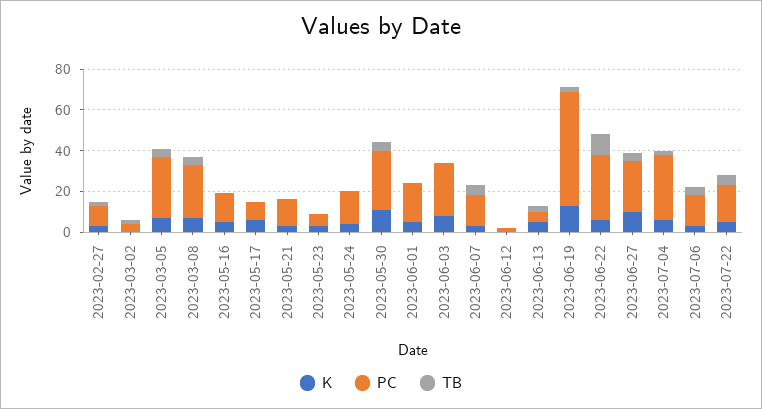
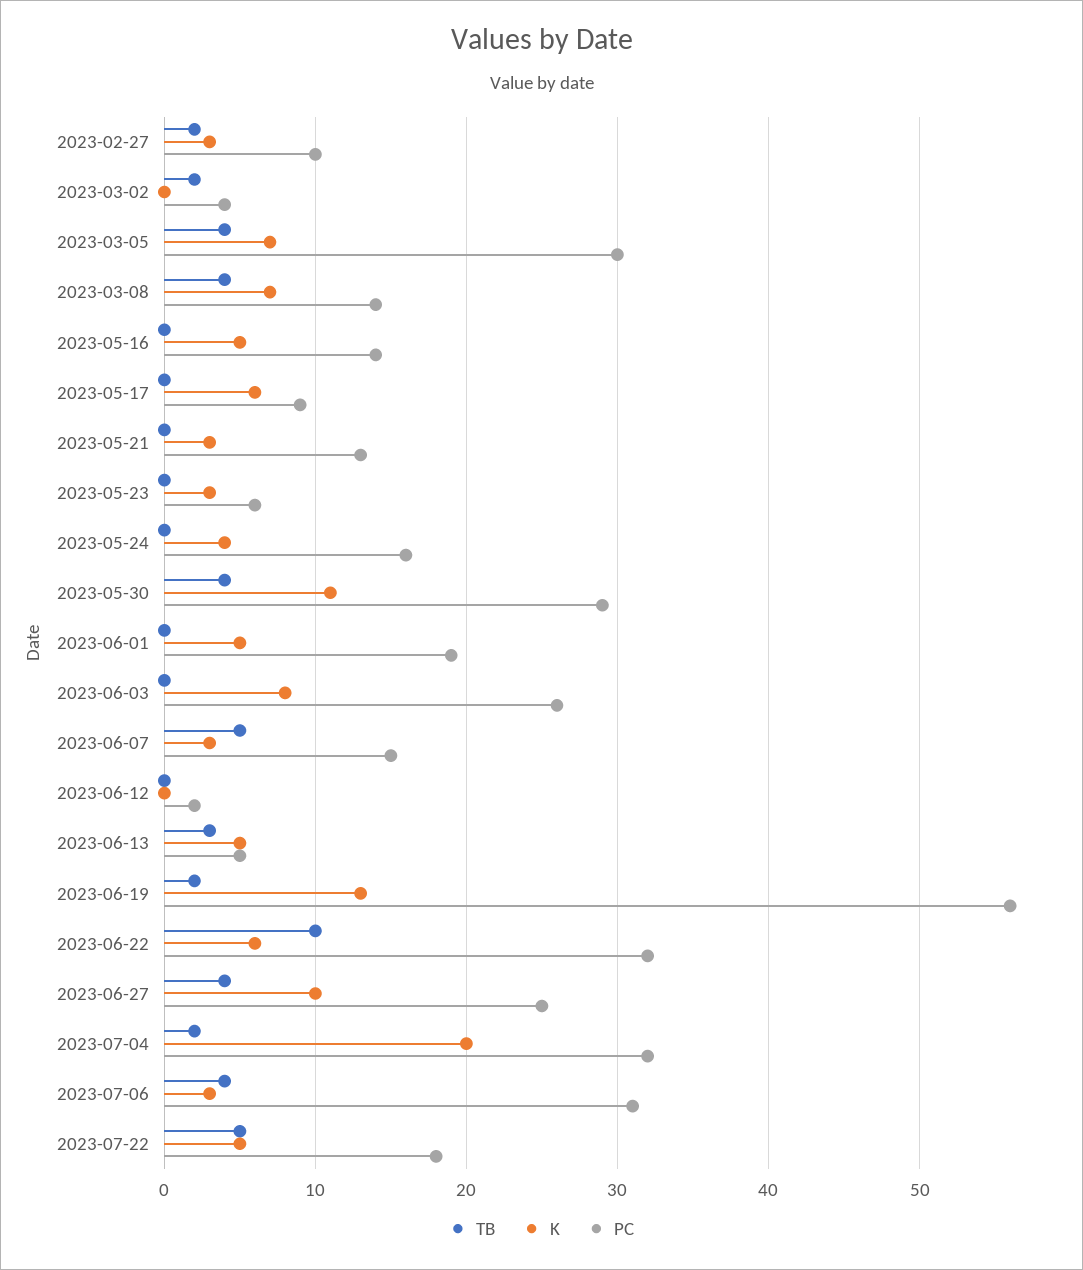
  {
    "K": {
      "2023-02-27": 3,
      "2023-03-02": 0,
      "2023-03-05": 7,
      "2023-03-08": 7,
      "2023-05-16": 5,
      "2023-05-17": 6,
      "2023-05-21": 3,
      "2023-05-23": 3,
      "2023-05-24": 4,
      "2023-05-30": 11,
      "2023-06-01": 5,
      "2023-06-03": 8,
      "2023-06-07": 3,
      "2023-06-12": 0,
      "2023-06-13": 5,
      "2023-06-19": 13,
      "2023-06-22": 6,
      "2023-06-27": 10,
-     "2023-07-04": 5,
+     "2023-07-04": 20,
      "2023-07-06": 3,
      "2023-07-22": 5
    },
    "PC": {
      "2023-02-27": 10,
      "2023-03-02": 4,
      "2023-03-05": 30,
-     "2023-03-08": 25,
+     "2023-03-08": 14,
      "2023-05-16": 14,
      "2023-05-17": 9,
      "2023-05-21": 13,
      "2023-05-23": 6,
      "2023-05-24": 16,
      "2023-05-30": 29,
      "2023-06-01": 19,
      "2023-06-03": 26,
      "2023-06-07": 15,
      "2023-06-12": 2,
      "2023-06-13": 5,
      "2023-06-19": 56,
      "2023-06-22": 32,
      "2023-06-27": 25,
      "2023-07-04": 32,
-     "2023-07-06": 15,
+     "2023-07-06": 31,
      "2023-07-22": 18
    },
    "TB": {
      "2023-02-27": 2,
      "2023-03-02": 2,
      "2023-03-05": 4,
      "2023-03-08": 4,
      "2023-05-16": 0,
      "2023-05-17": 0,
      "2023-05-21": 0,
      "2023-05-23": 0,
      "2023-05-24": 0,
      "2023-05-30": 4,
      "2023-06-01": 0,
      "2023-06-03": 0,
      "2023-06-07": 5,
      "2023-06-12": 0,
      "2023-06-13": 3,
      "2023-06-19": 2,
      "2023-06-22": 10,
      "2023-06-27": 4,
      "2023-07-04": 2,
      "2023-07-06": 4,
      "2023-07-22": 5
    }
  }

